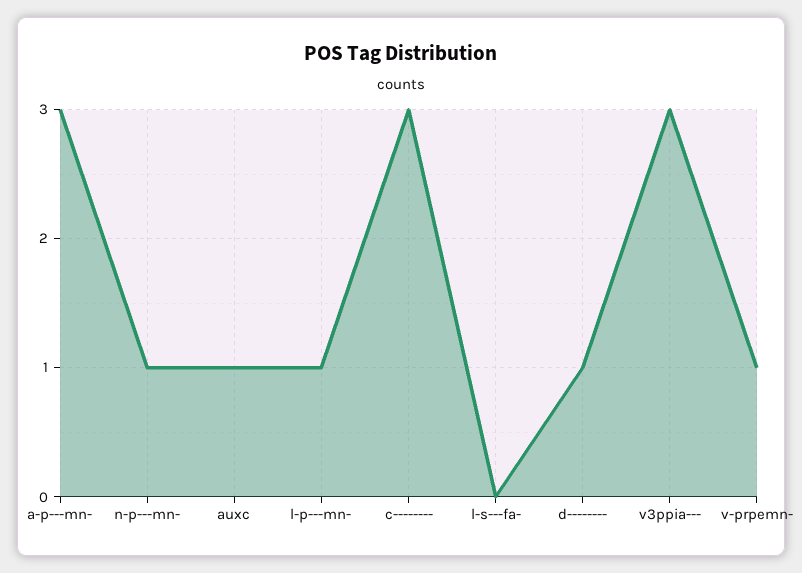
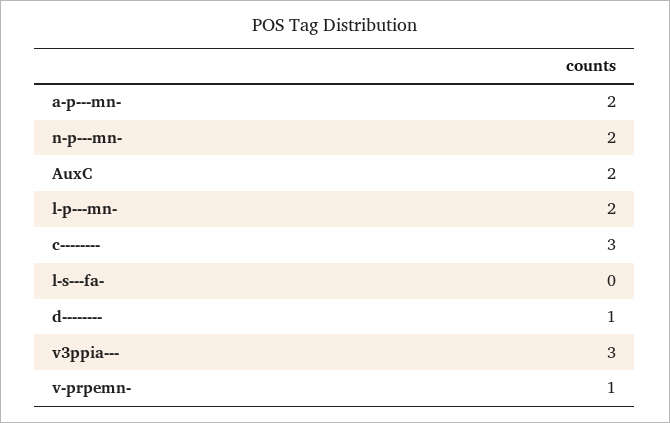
  {
-   "a-p---mn-": 3,
+   "a-p---mn-": 2,
-   "n-p---mn-": 1,
+   "n-p---mn-": 2,
-   "auxc": 1,
+   "auxc": 2,
-   "l-p---mn-": 1,
+   "l-p---mn-": 2,
    "c--------": 3,
    "l-s---fa-": 0,
    "d--------": 1,
    "v3ppia---": 3,
    "v-prpemn-": 1
  }

